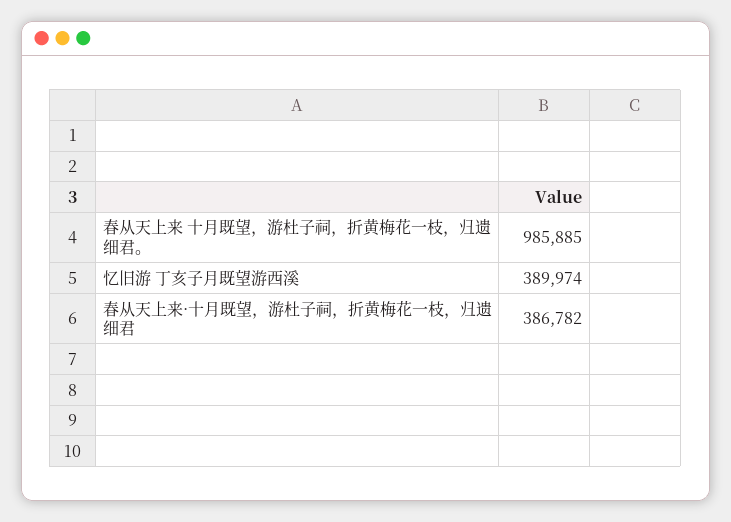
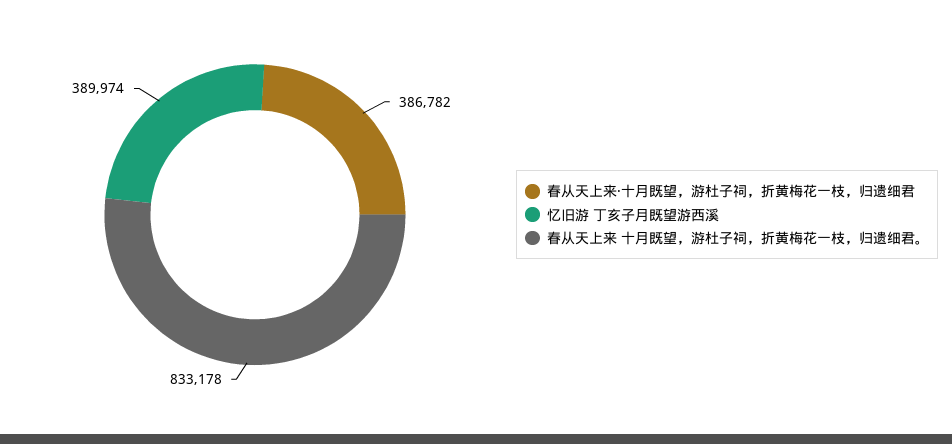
  {
-   "春从天上来 十月既望，游杜子祠，折黄梅花一枝，归遗细君。": 985885,
+   "春从天上来 十月既望，游杜子祠，折黄梅花一枝，归遗细君。": 833178,
    "忆旧游 丁亥子月既望游西溪": 389974,
    "春从天上来·十月既望，游杜子祠，折黄梅花一枝，归遗细君": 386782
  }

